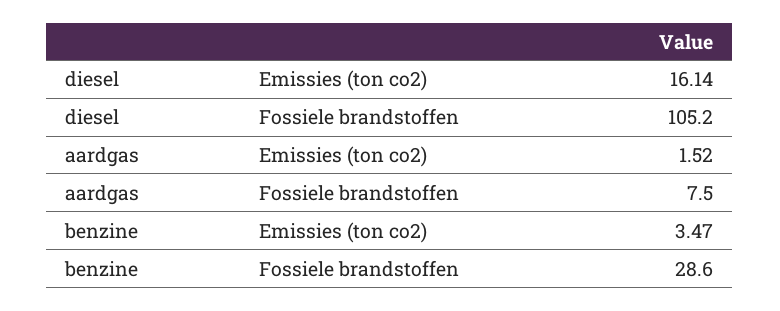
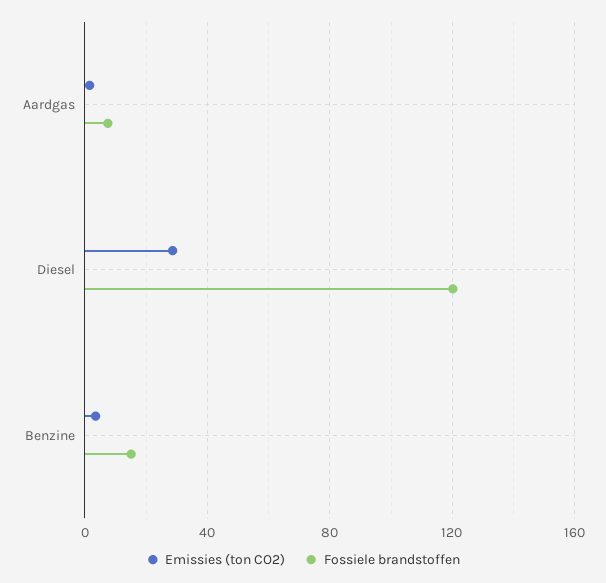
  {
    "Emissies (ton co2)": {
-     "diesel": 16.14,
+     "diesel": 30,
      "aardgas": 1.52,
      "benzine": 3.47
    },
    "Fossiele brandstoffen": {
-     "diesel": 105.2,
+     "diesel": 120,
      "aardgas": 7.5,
-     "benzine": 28.6
+     "benzine": 15
    }
  }

